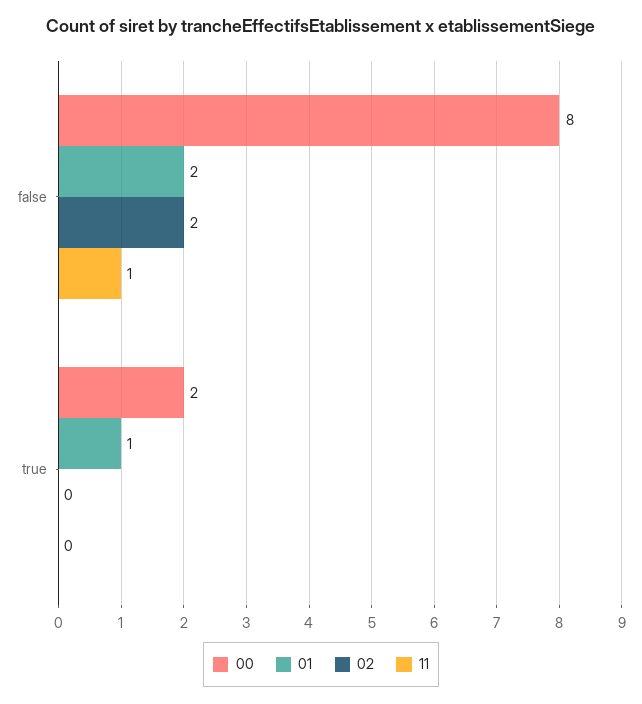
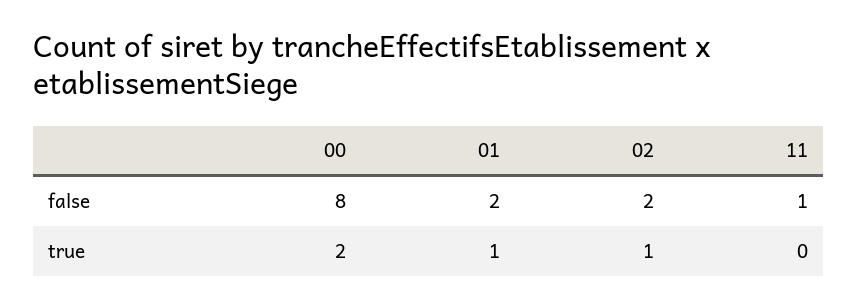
  {
    "00": {
      "false": 8,
      "true": 2
    },
    "01": {
      "false": 2,
      "true": 1
    },
    "02": {
      "false": 2,
-     "true": 0
+     "true": 1
    },
    "11": {
      "false": 1,
      "true": 0
    }
  }

